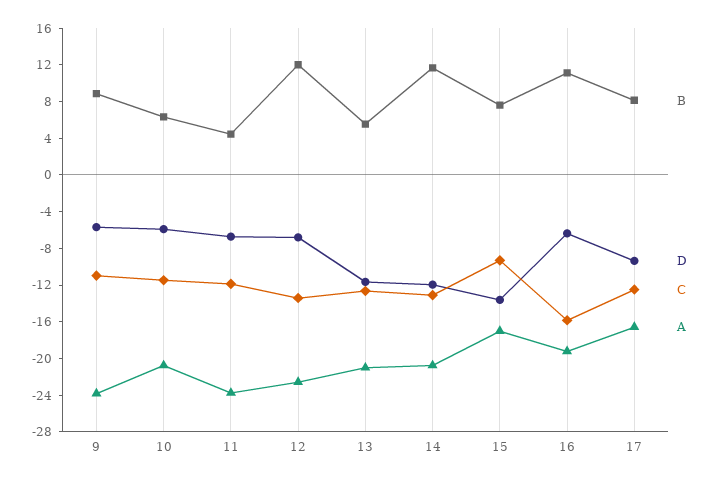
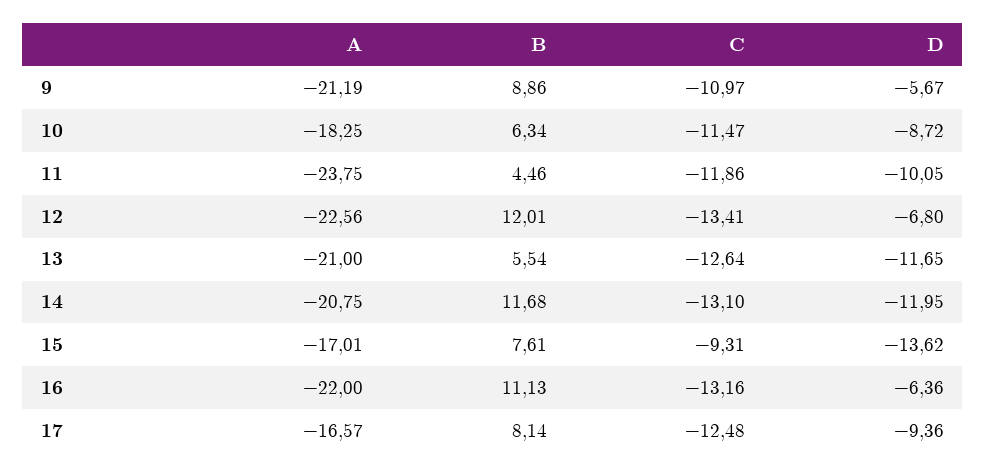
  {
    "B": {
      "9": 8.86,
      "10": 6.34,
      "11": 4.46,
      "12": 12.01,
      "13": 5.54,
      "14": 11.68,
      "15": 7.61,
      "16": 11.13,
      "17": 8.14
    },
    "D": {
      "9": -5.67,
-     "10": -6,
+     "10": -8.72,
-     "11": -7,
+     "11": -10.05,
      "12": -6.8,
      "13": -11.65,
      "14": -11.95,
      "15": -13.62,
      "16": -6.36,
      "17": -9.36
    },
    "C": {
      "9": -10.97,
      "10": -11.47,
      "11": -11.86,
      "12": -13.41,
      "13": -12.64,
      "14": -13.1,
      "15": -9.31,
-     "16": -16,
+     "16": -13.16,
      "17": -12.48
    },
    "A": {
-     "9": -24,
+     "9": -21.19,
-     "10": -21,
+     "10": -18.25,
      "11": -23.75,
      "12": -22.56,
      "13": -21,
      "14": -20.75,
      "15": -17.01,
-     "16": -19,
+     "16": -22,
      "17": -16.57
    }
  }

